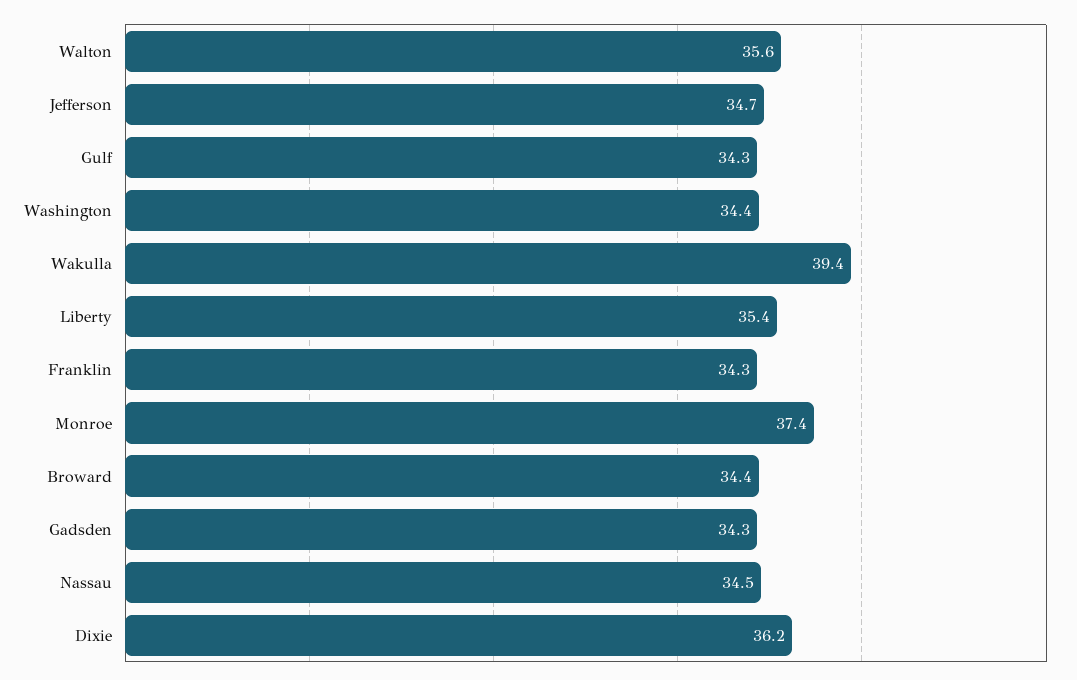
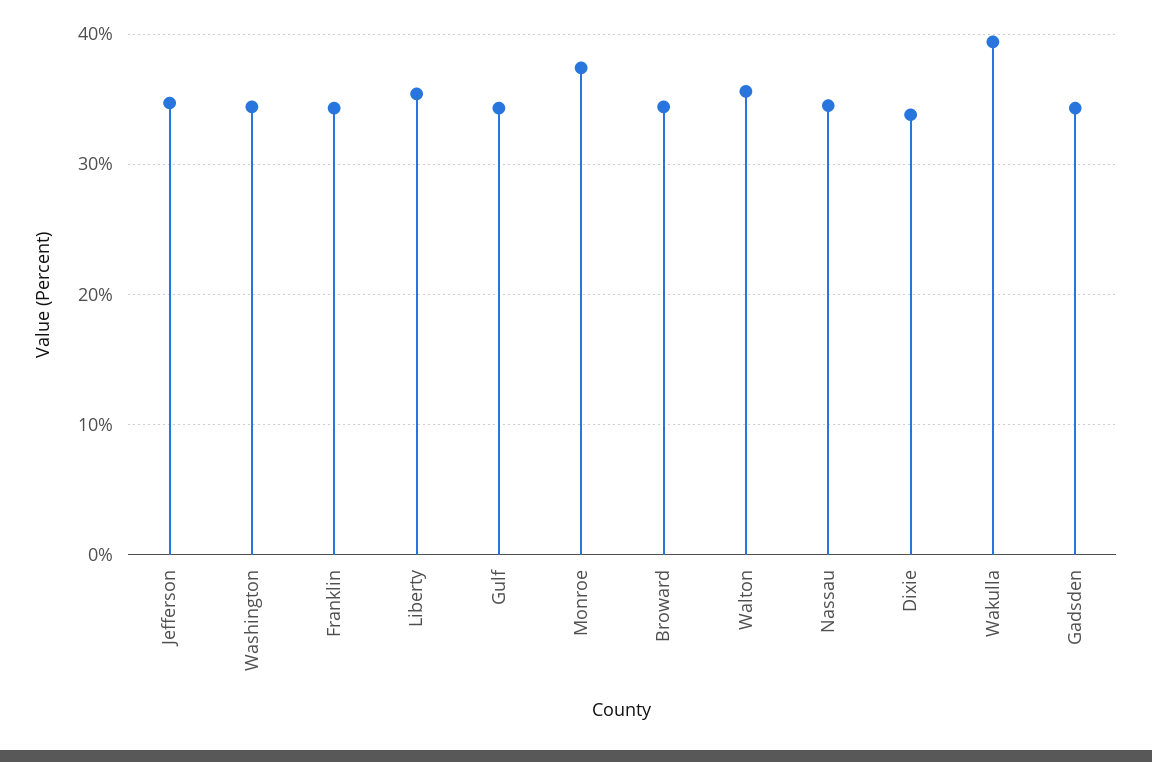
  {
    "Walton": 35.6,
    "Jefferson": 34.7,
    "Gulf": 34.3,
    "Washington": 34.4,
    "Wakulla": 39.4,
    "Liberty": 35.4,
    "Franklin": 34.3,
    "Monroe": 37.4,
    "Broward": 34.4,
    "Gadsden": 34.3,
    "Nassau": 34.5,
-   "Dixie": 36.2
+   "Dixie": 34
  }

